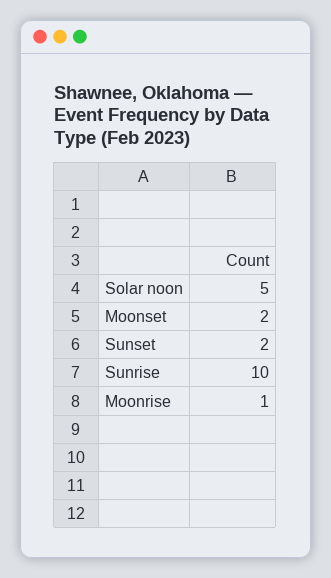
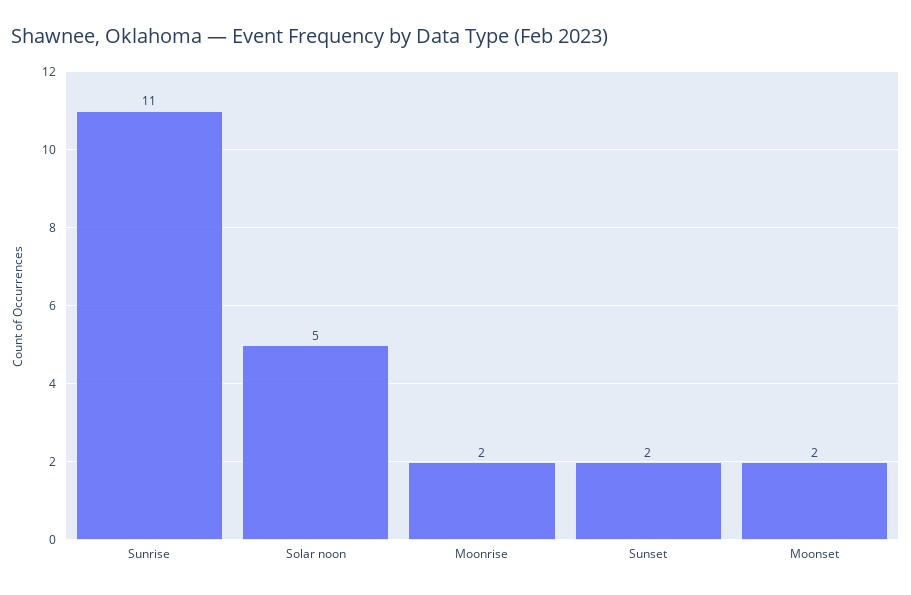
  {
    "Solar noon": 5,
    "Moonset": 2,
    "Sunset": 2,
-   "Sunrise": 10,
+   "Sunrise": 11,
-   "Moonrise": 1
+   "Moonrise": 2
  }

